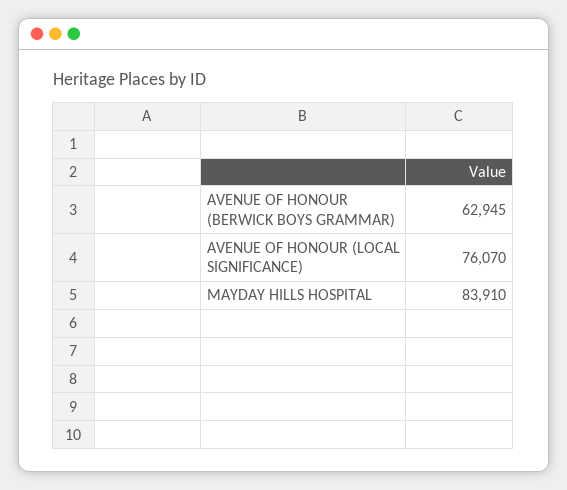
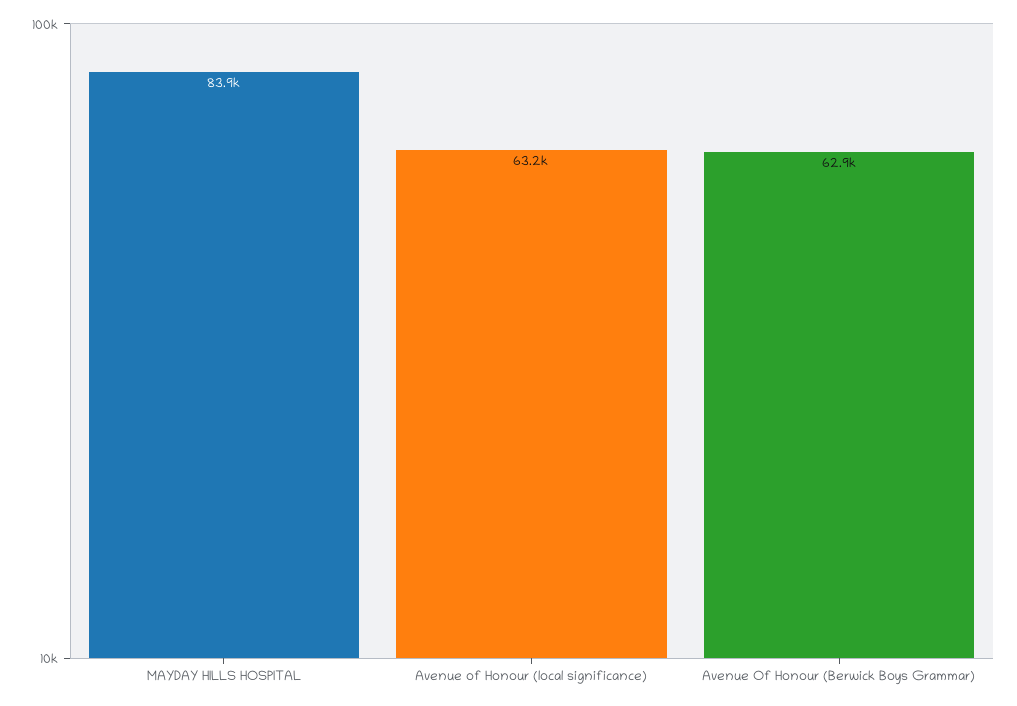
  {
    "AVENUE OF HONOUR (BERWICK BOYS GRAMMAR)": 62945,
-   "AVENUE OF HONOUR (LOCAL SIGNIFICANCE)": 76070,
+   "AVENUE OF HONOUR (LOCAL SIGNIFICANCE)": 63200,
    "MAYDAY HILLS HOSPITAL": 83910
  }

